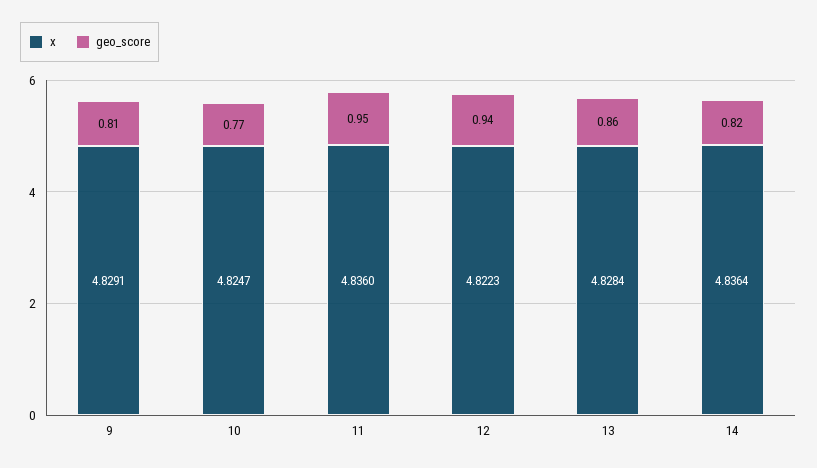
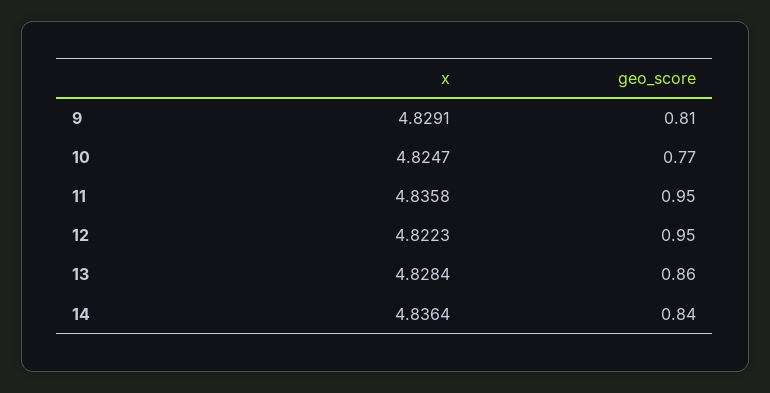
  {
    "x": {
      "9": 4.8291,
      "10": 4.8247,
-     "11": 4.836,
+     "11": 4.8358,
      "12": 4.8223,
      "13": 4.8284,
      "14": 4.8364
    },
    "geo_score": {
      "9": 0.81,
      "10": 0.77,
      "11": 0.95,
-     "12": 0.94,
+     "12": 0.95,
      "13": 0.86,
-     "14": 0.82
+     "14": 0.84
    }
  }

